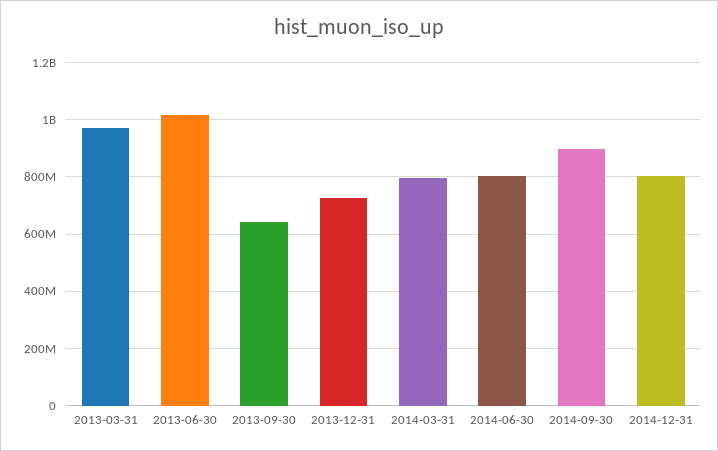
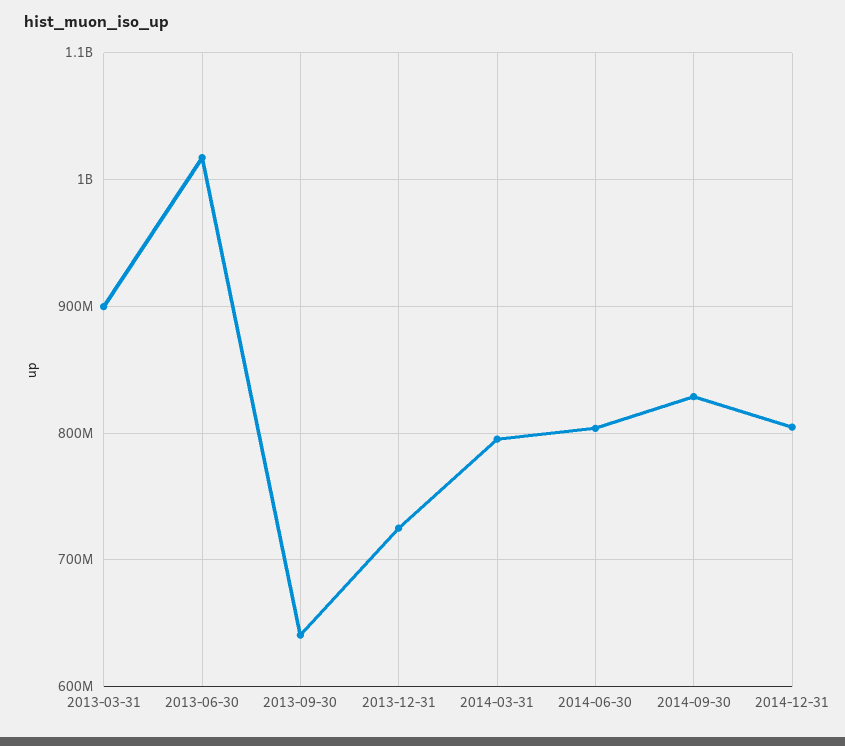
  {
-   "2013-03-31": 975000000,
+   "2013-03-31": 900000000,
    "2013-06-30": 1020000000,
    "2013-09-30": 640000000,
    "2013-12-31": 730000000,
    "2014-03-31": 800000000,
    "2014-06-30": 800000000,
-   "2014-09-30": 900000000,
+   "2014-09-30": 830000000,
    "2014-12-31": 800000000
  }

